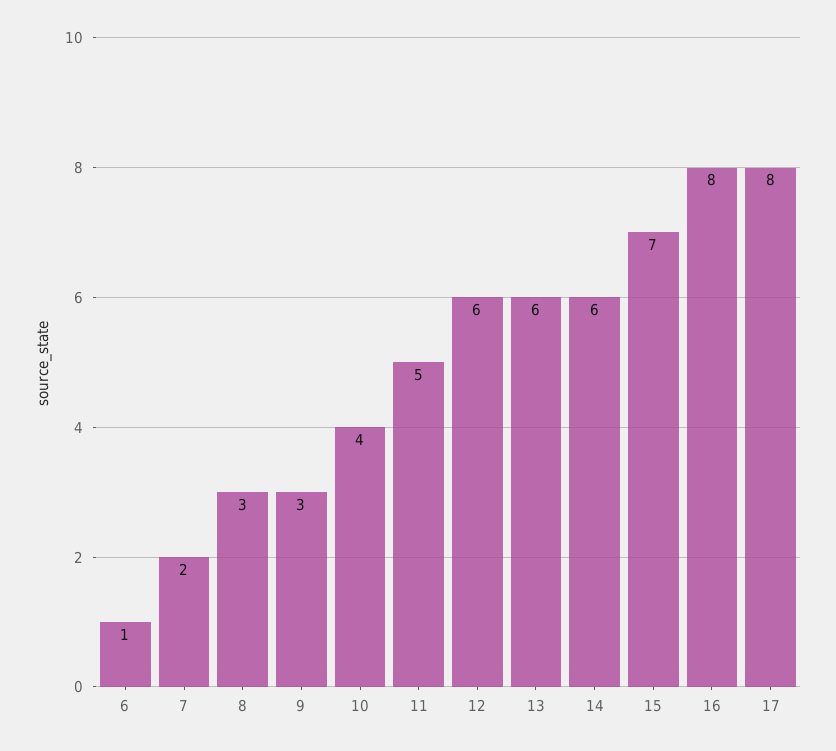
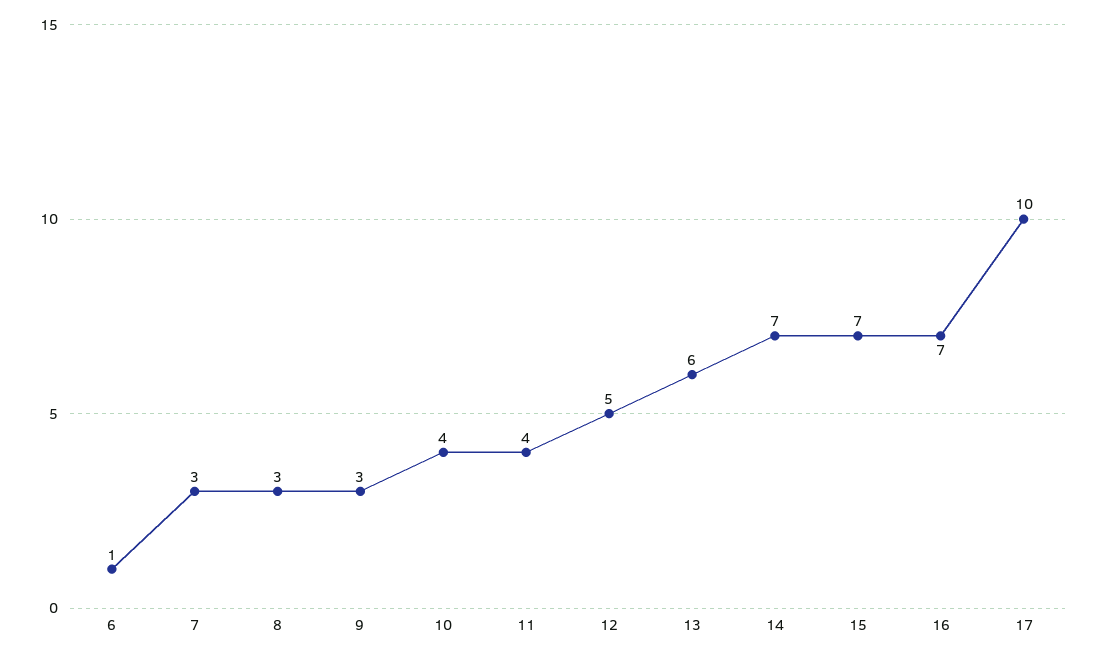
  {
    "6": 1,
-   "7": 2,
+   "7": 3,
    "8": 3,
    "9": 3,
    "10": 4,
-   "11": 5,
+   "11": 4,
-   "12": 6,
+   "12": 5,
    "13": 6,
-   "14": 6,
+   "14": 7,
    "15": 7,
-   "16": 8,
+   "16": 7,
-   "17": 8
+   "17": 10
  }

